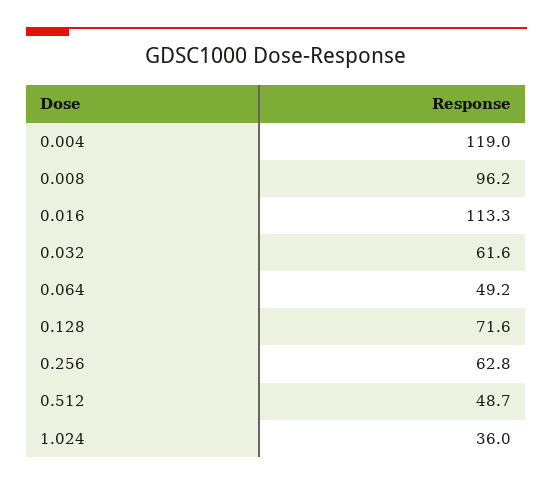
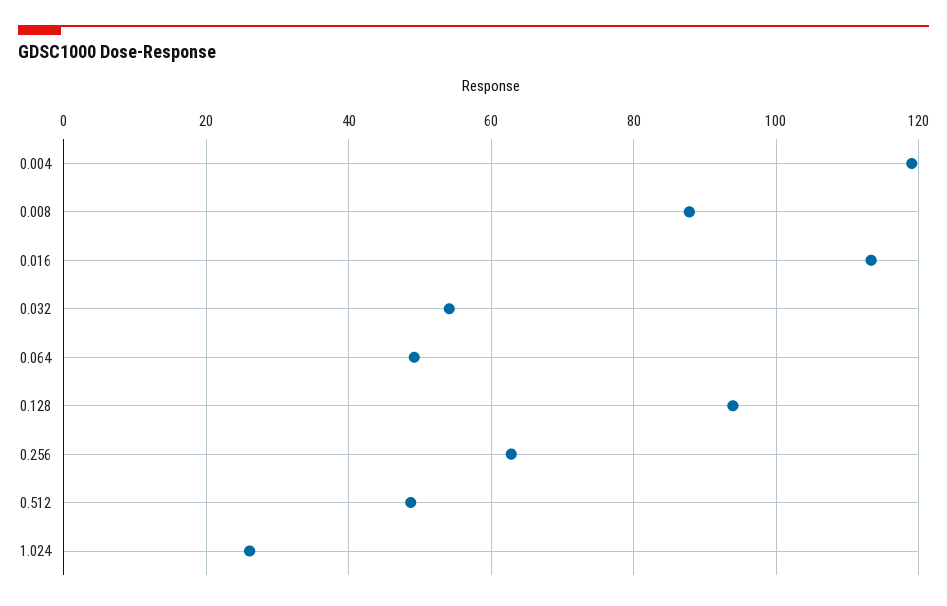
  {
    "0.004": 119,
-   "0.008": 96.2,
+   "0.008": 88,
    "0.016": 113.3,
-   "0.032": 61.6,
+   "0.032": 54,
    "0.064": 49.2,
-   "0.128": 71.6,
+   "0.128": 94,
    "0.256": 62.8,
    "0.512": 48.7,
-   "1.024": 36
+   "1.024": 26
  }

